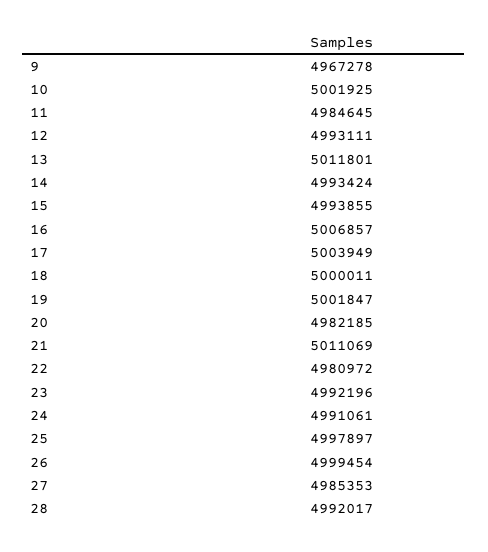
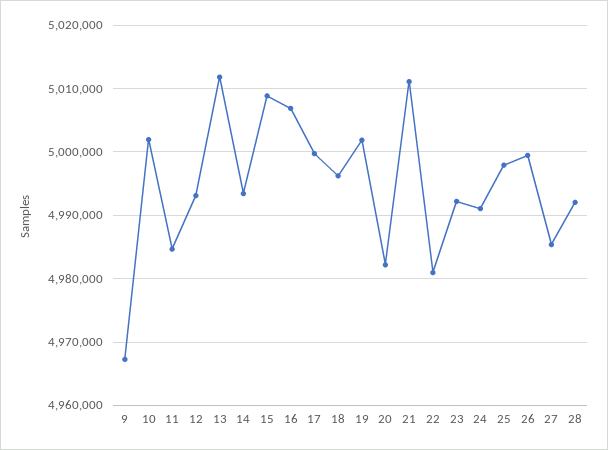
  {
    "9": 4967278,
    "10": 5001925,
    "11": 4984645,
    "12": 4993111,
    "13": 5011801,
    "14": 4993424,
-   "15": 4993855,
+   "15": 5009000,
    "16": 5006857,
-   "17": 5003949,
+   "17": 5000000,
-   "18": 5000011,
+   "18": 4996000,
    "19": 5001847,
    "20": 4982185,
    "21": 5011069,
    "22": 4980972,
    "23": 4992196,
    "24": 4991061,
    "25": 4997897,
    "26": 4999454,
    "27": 4985353,
    "28": 4992017
  }

